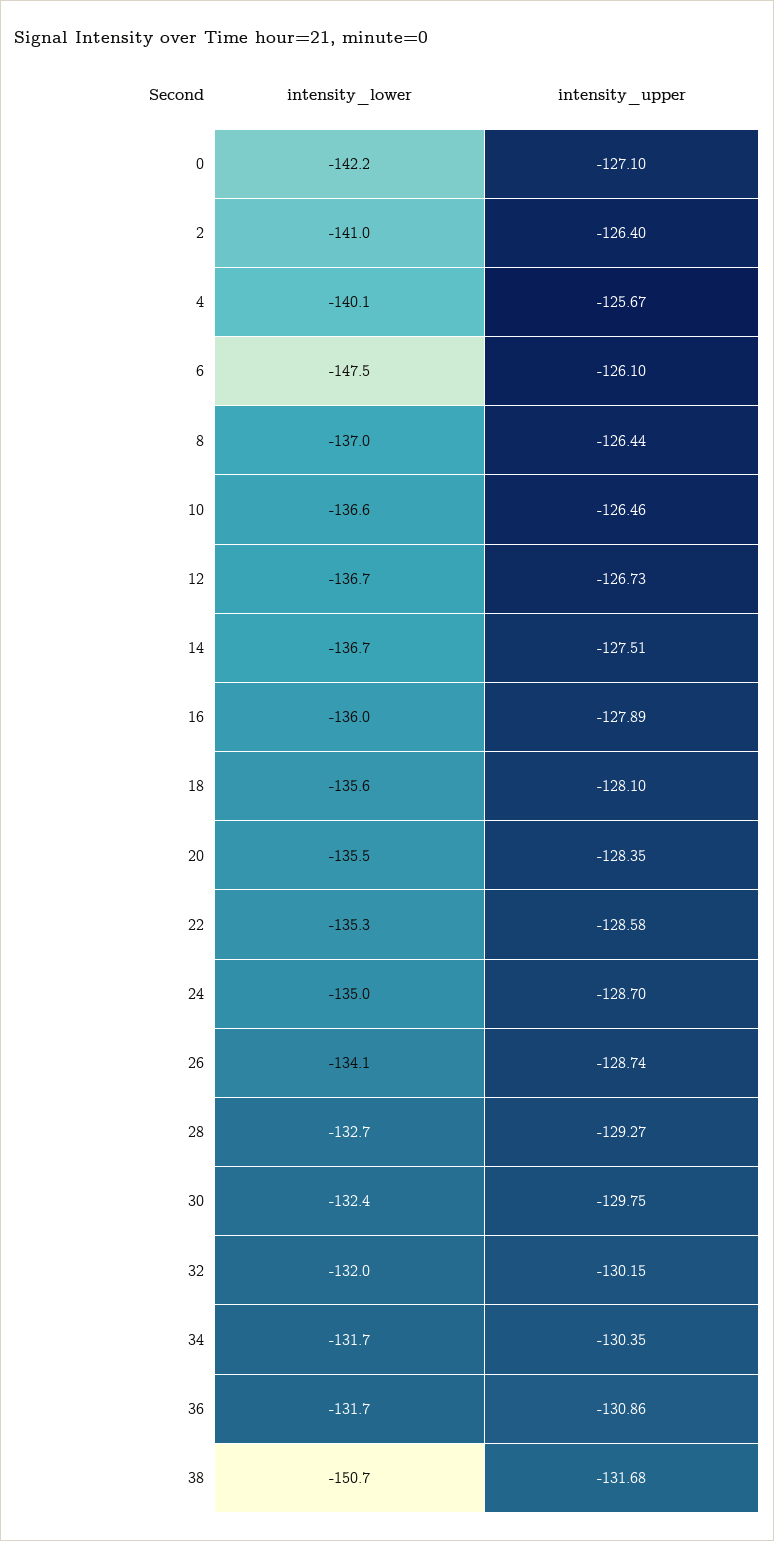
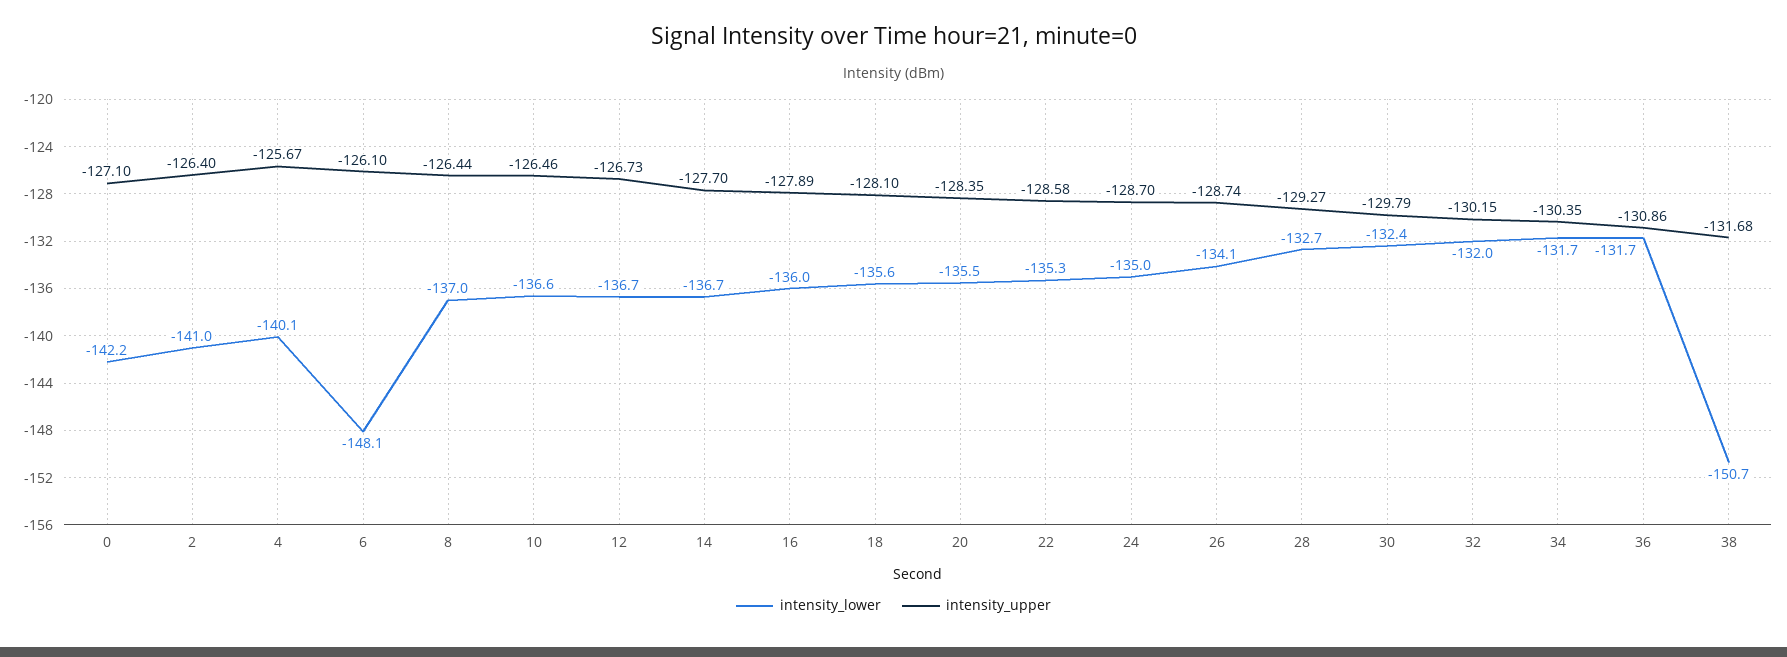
  {
    "intensity_lower": {
      "0": -142.2,
      "2": -141,
      "4": -140.1,
-     "6": -147.5,
+     "6": -148.1,
      "8": -137,
      "10": -136.6,
      "12": -136.7,
      "14": -136.7,
      "16": -136,
      "18": -135.6,
      "20": -135.5,
      "22": -135.3,
      "24": -135,
      "26": -134.1,
      "28": -132.7,
      "30": -132.4,
      "32": -132,
      "34": -131.7,
      "36": -131.7,
      "38": -150.7
    },
    "intensity_upper": {
      "0": -127.1,
      "2": -126.4,
      "4": -125.67,
      "6": -126.1,
      "8": -126.44,
      "10": -126.46,
      "12": -126.73,
-     "14": -127.51,
+     "14": -127.7,
      "16": -127.89,
      "18": -128.1,
      "20": -128.35,
      "22": -128.58,
      "24": -128.7,
      "26": -128.74,
      "28": -129.27,
-     "30": -129.75,
+     "30": -129.79,
      "32": -130.15,
      "34": -130.35,
      "36": -130.86,
      "38": -131.68
    }
  }

